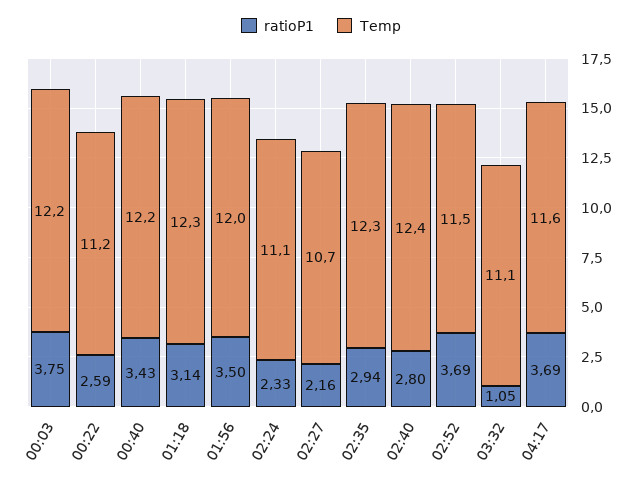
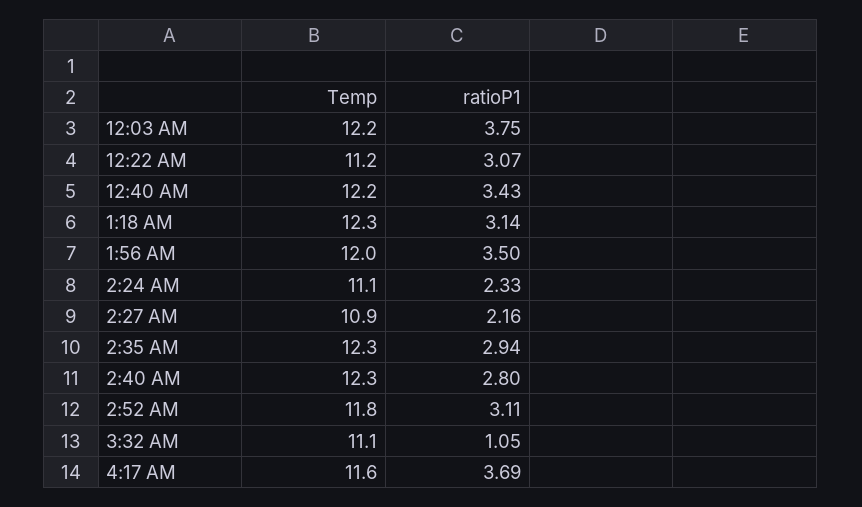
  {
    "ratioP1": {
      "00:03": 3.75,
-     "00:22": 2.59,
+     "00:22": 3.07,
      "00:40": 3.43,
      "01:18": 3.14,
      "01:56": 3.5,
      "02:24": 2.33,
      "02:27": 2.16,
      "02:35": 2.94,
      "02:40": 2.8,
-     "02:52": 3.69,
+     "02:52": 3.11,
      "03:32": 1.05,
      "04:17": 3.69
    },
    "Temp": {
      "00:03": 12.2,
      "00:22": 11.2,
      "00:40": 12.2,
      "01:18": 12.3,
      "01:56": 12,
      "02:24": 11.1,
-     "02:27": 10.7,
+     "02:27": 10.9,
      "02:35": 12.3,
-     "02:40": 12.4,
+     "02:40": 12.3,
-     "02:52": 11.5,
+     "02:52": 11.8,
      "03:32": 11.1,
      "04:17": 11.6
    }
  }

